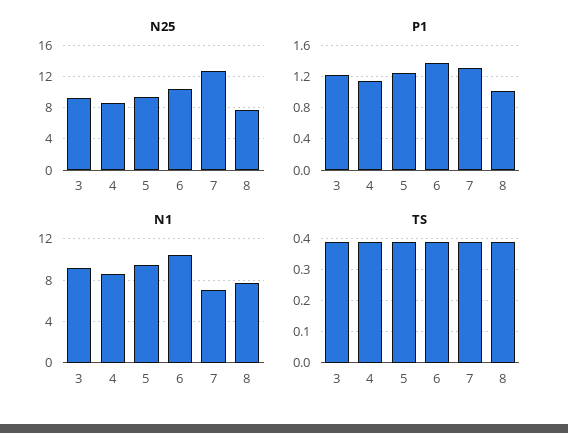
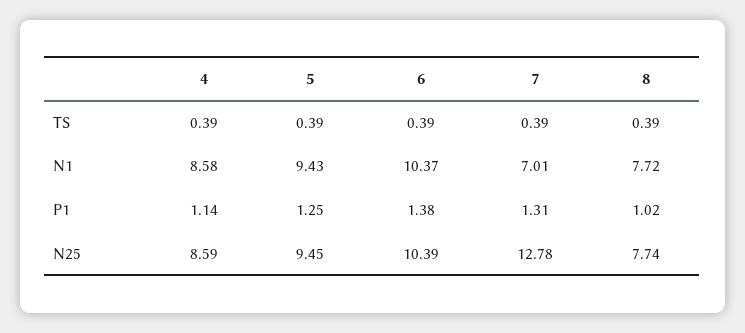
  {
    "N25": {
-     "3": 9,
      "4": 8.59,
      "5": 9.45,
      "6": 10.39,
      "7": 12.78,
      "8": 7.74
    },
    "P1": {
-     "3": 1.2,
      "4": 1.14,
      "5": 1.25,
      "6": 1.38,
      "7": 1.31,
      "8": 1.02
    },
    "N1": {
-     "3": 9,
      "4": 8.58,
      "5": 9.43,
      "6": 10.37,
      "7": 7.01,
      "8": 7.72
    },
    "TS": {
-     "3": 0.4,
      "4": 0.39,
      "5": 0.39,
      "6": 0.39,
      "7": 0.39,
      "8": 0.39
    }
  }

